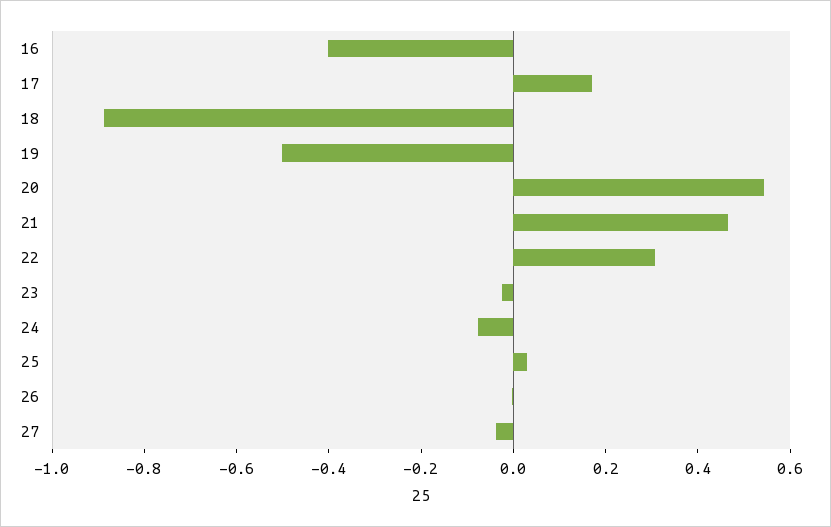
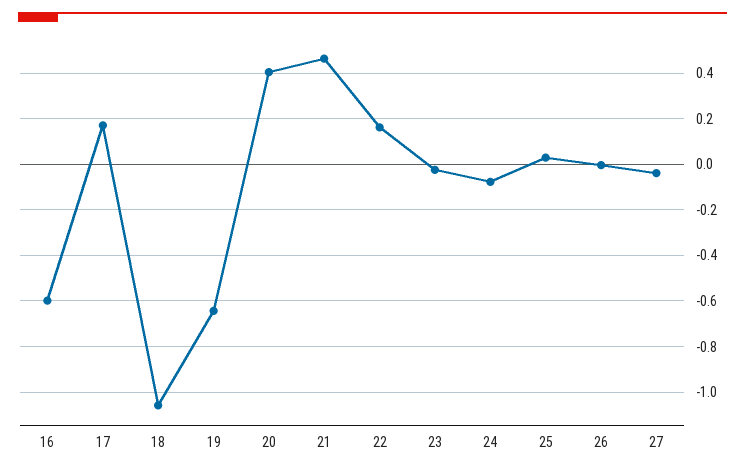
  {
-   "16": -0.4,
+   "16": -0.6,
    "17": 0.15,
-   "18": -0.9,
+   "18": -1.05,
-   "19": -0.5,
+   "19": -0.65,
-   "20": 0.55,
+   "20": 0.4,
    "21": 0.45,
-   "22": 0.3,
+   "22": 0.15,
    "23": 0,
    "24": -0.1,
    "25": 0.05,
    "26": 0,
    "27": -0.05
  }

